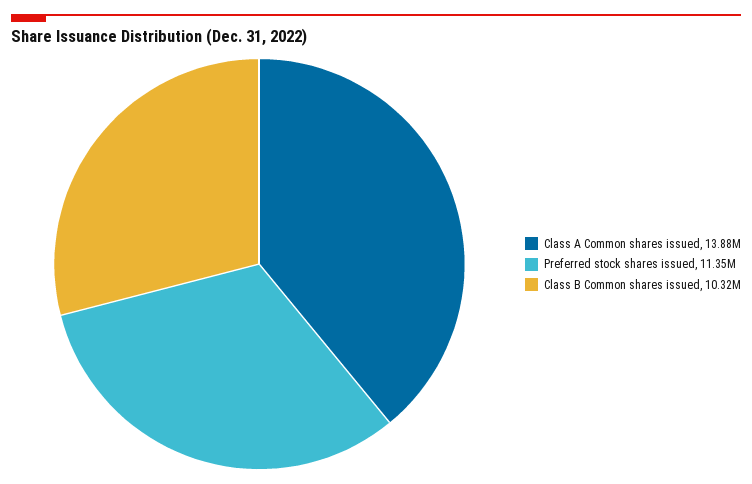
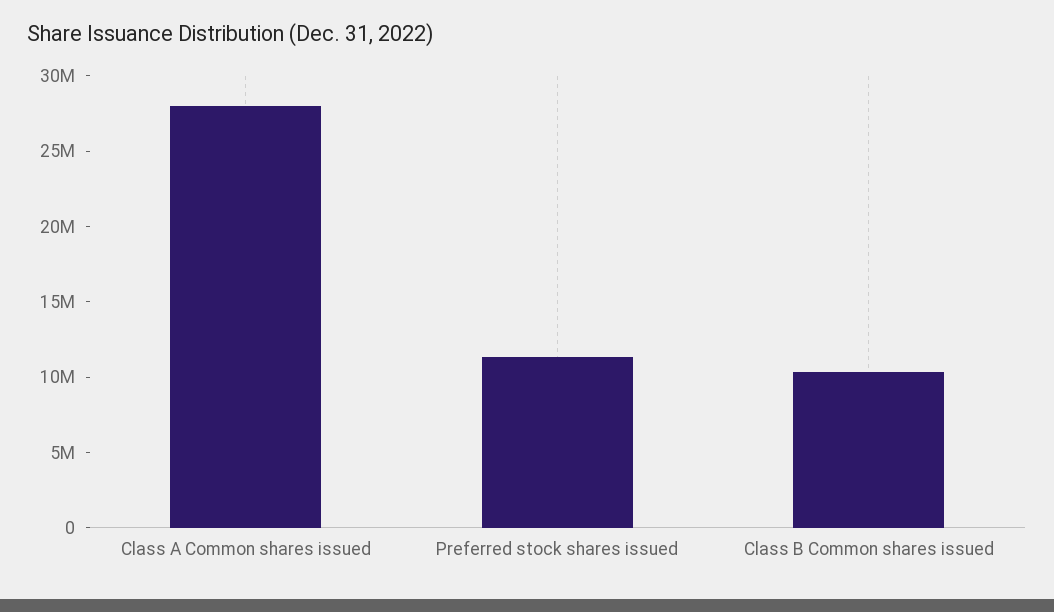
  {
-   "Class A Common shares issued": 13880000,
+   "Class A Common shares issued": 28000000,
    "Preferred stock shares issued": 11350000,
    "Class B Common shares issued": 10320000
  }

